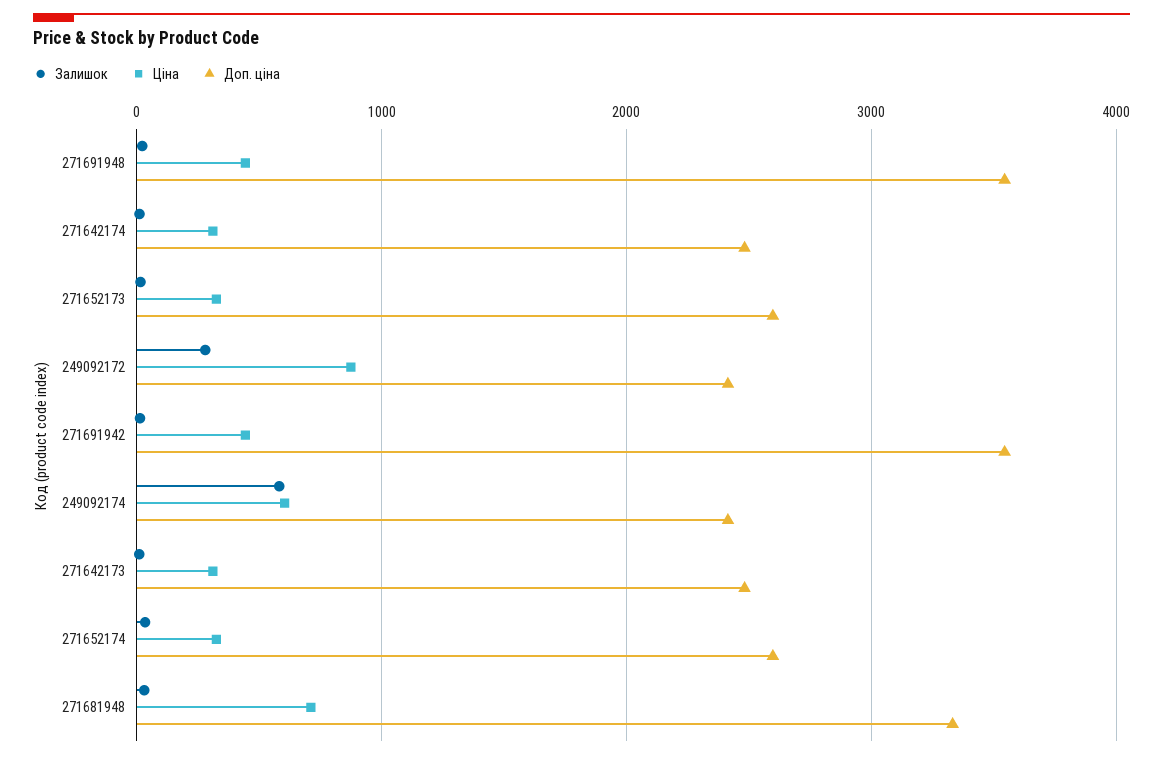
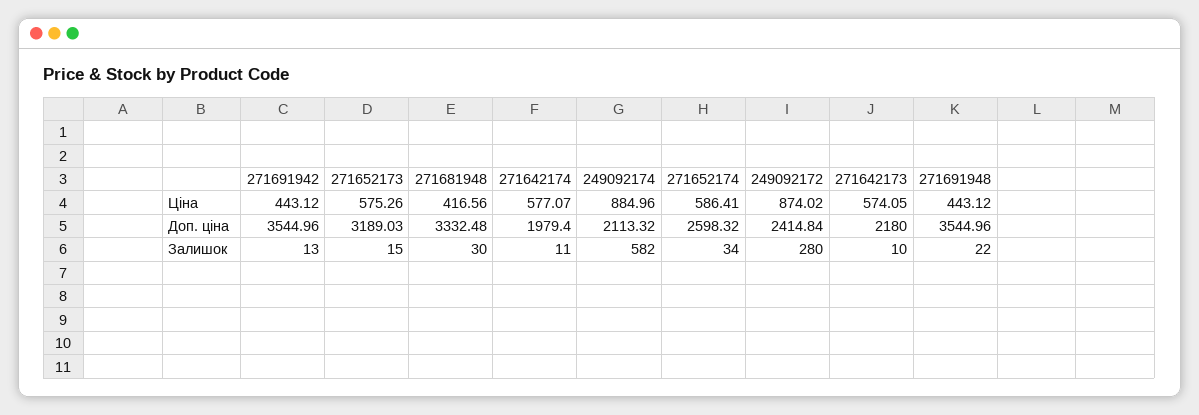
  {
    "Залишок": {
      "271691948": 22,
      "271642174": 11,
      "271652173": 15,
      "249092172": 280,
      "271691942": 13,
      "249092174": 582,
      "271642173": 10,
      "271652174": 34,
      "271681948": 30
    },
    "Ціна": {
      "271691948": 443.12,
-     "271642174": 300,
+     "271642174": 577.07,
-     "271652173": 300,
+     "271652173": 575.26,
      "249092172": 874.02,
      "271691942": 443.12,
-     "249092174": 600,
+     "249092174": 884.96,
-     "271642173": 300,
+     "271642173": 574.05,
-     "271652174": 300,
+     "271652174": 586.41,
-     "271681948": 700
+     "271681948": 416.56
    },
    "Доп. ціна": {
      "271691948": 3544.96,
-     "271642174": 2500,
+     "271642174": 1979.4,
-     "271652173": 2600,
+     "271652173": 3189.03,
      "249092172": 2414.84,
      "271691942": 3544.96,
-     "249092174": 2400,
+     "249092174": 2113.32,
-     "271642173": 2500,
+     "271642173": 2180,
      "271652174": 2598.32,
      "271681948": 3332.48
    }
  }

